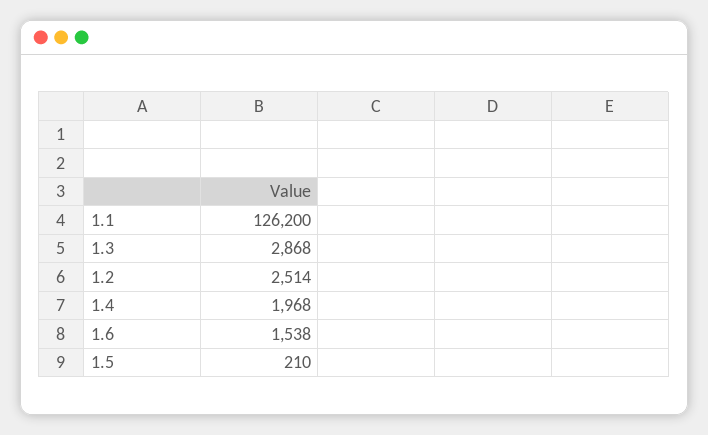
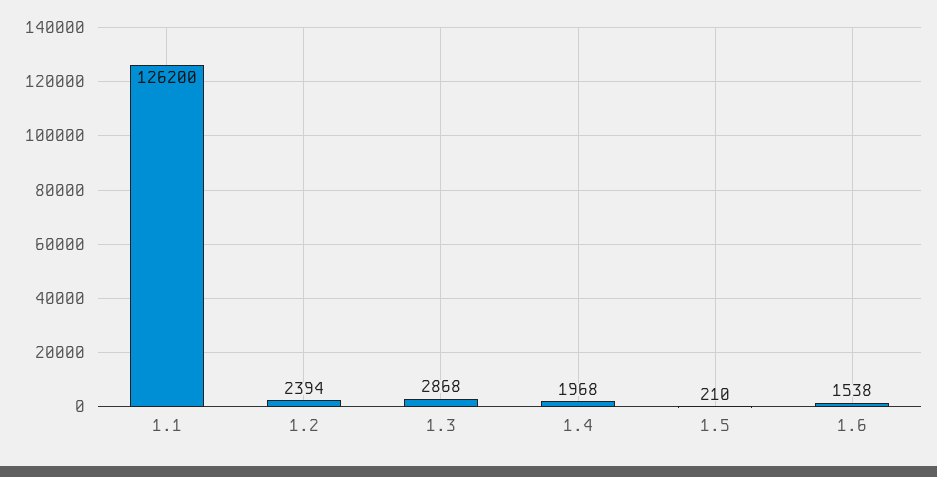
  {
    "1.1": 126200,
    "1.3": 2868,
-   "1.2": 2514,
+   "1.2": 2394,
    "1.4": 1968,
    "1.6": 1538,
    "1.5": 210
  }

